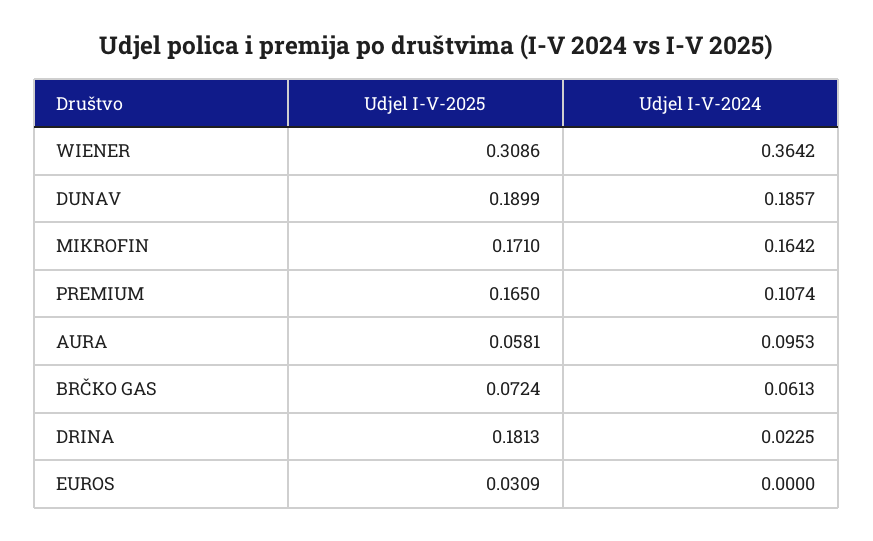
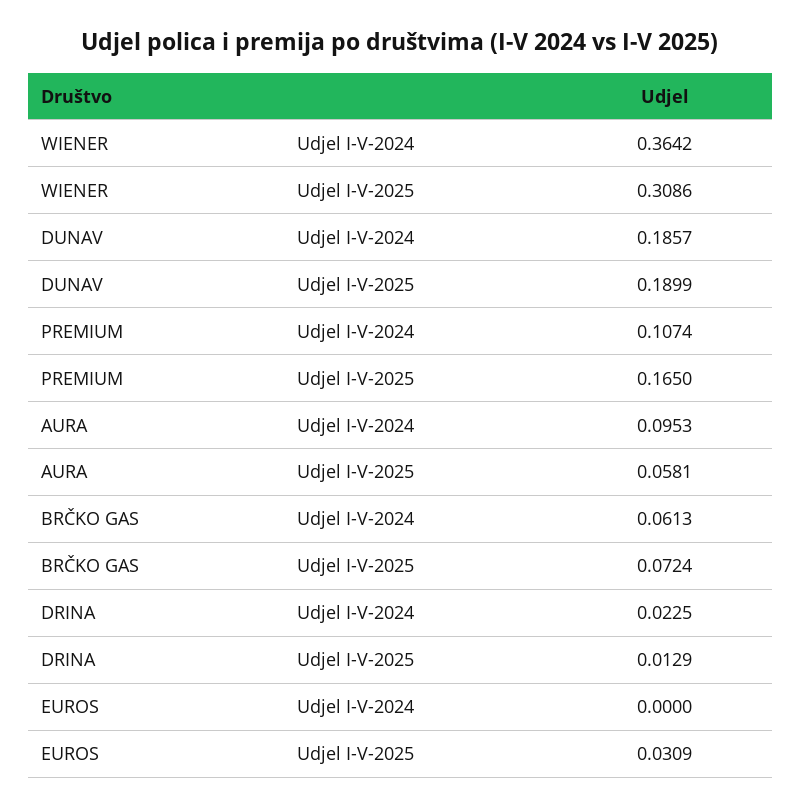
  {
    "Udjel I-V-2025": {
      "WIENER": 0.3086,
      "DUNAV": 0.1899,
-     "MIKROFIN": 0.171,
      "PREMIUM": 0.165,
      "AURA": 0.0581,
      "BRČKO GAS": 0.0724,
-     "DRINA": 0.1813,
+     "DRINA": 0.0129,
      "EUROS": 0.0309
    },
    "Udjel I-V-2024": {
      "WIENER": 0.3642,
      "DUNAV": 0.1857,
-     "MIKROFIN": 0.1642,
      "PREMIUM": 0.1074,
      "AURA": 0.0953,
      "BRČKO GAS": 0.0613,
      "DRINA": 0.0225,
      "EUROS": 0
    }
  }

